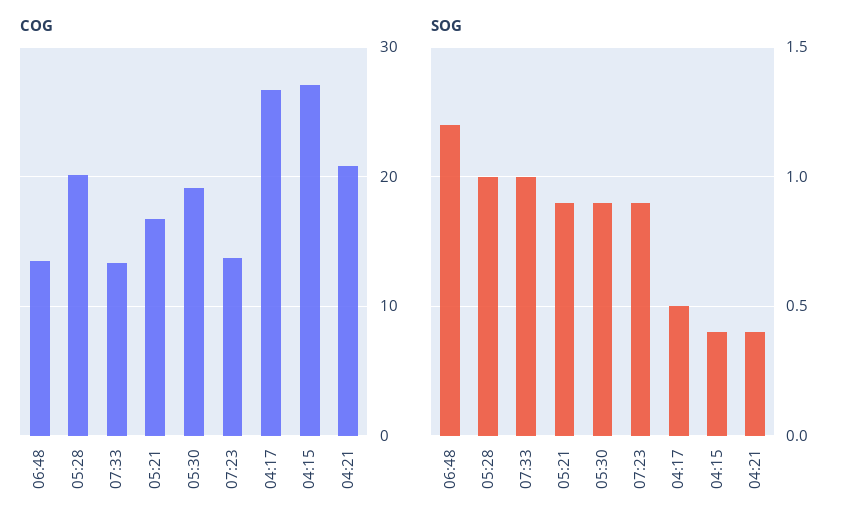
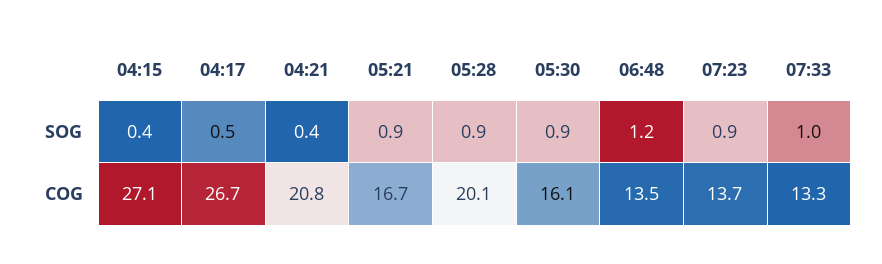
  {
    "COG": {
      "06:48": 13.5,
      "05:28": 20.1,
      "07:33": 13.3,
      "05:21": 16.7,
-     "05:30": 19,
+     "05:30": 16.1,
      "07:23": 13.7,
      "04:17": 26.7,
      "04:15": 27.1,
      "04:21": 20.8
    },
    "SOG": {
      "06:48": 1.2,
-     "05:28": 1,
+     "05:28": 0.9,
      "07:33": 1,
      "05:21": 0.9,
      "05:30": 0.9,
      "07:23": 0.9,
      "04:17": 0.5,
      "04:15": 0.4,
      "04:21": 0.4
    }
  }

